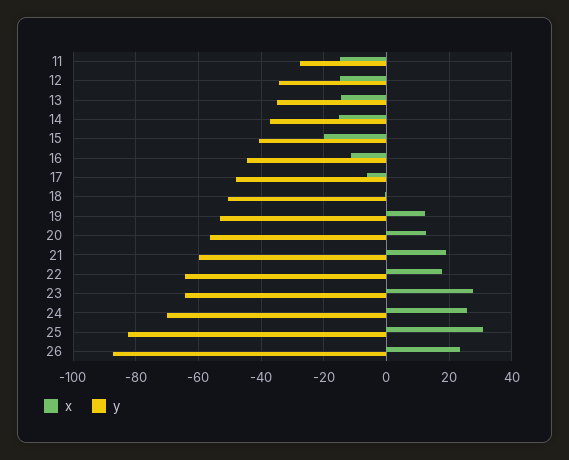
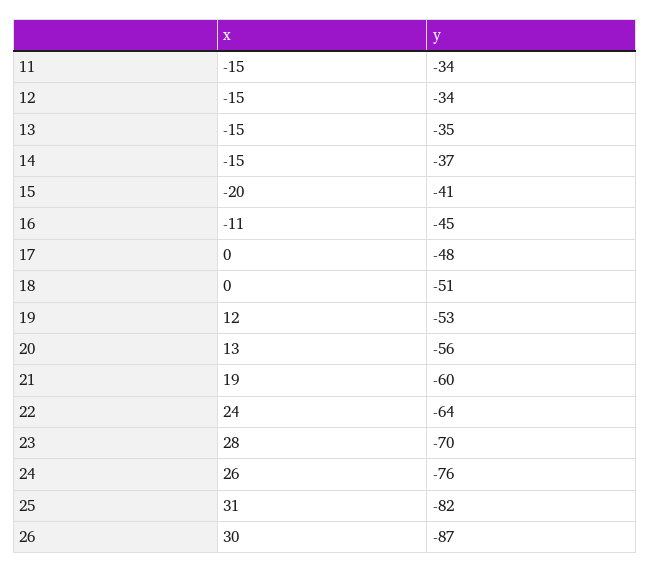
  {
    "x": {
      "11": -15,
      "12": -15,
      "13": -15,
      "14": -15,
      "15": -20,
      "16": -11,
-     "17": -6,
+     "17": 0,
      "18": 0,
      "19": 12,
      "20": 13,
      "21": 19,
-     "22": 18,
+     "22": 24,
      "23": 28,
      "24": 26,
      "25": 31,
-     "26": 24
+     "26": 30
    },
    "y": {
-     "11": -28,
+     "11": -34,
      "12": -34,
      "13": -35,
      "14": -37,
      "15": -41,
      "16": -45,
      "17": -48,
      "18": -51,
      "19": -53,
      "20": -56,
      "21": -60,
      "22": -64,
-     "23": -64,
+     "23": -70,
-     "24": -70,
+     "24": -76,
      "25": -82,
      "26": -87
    }
  }

